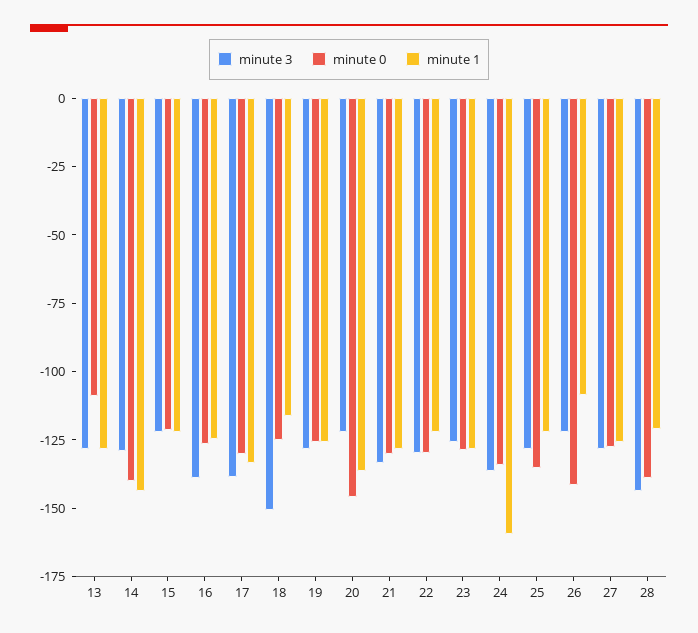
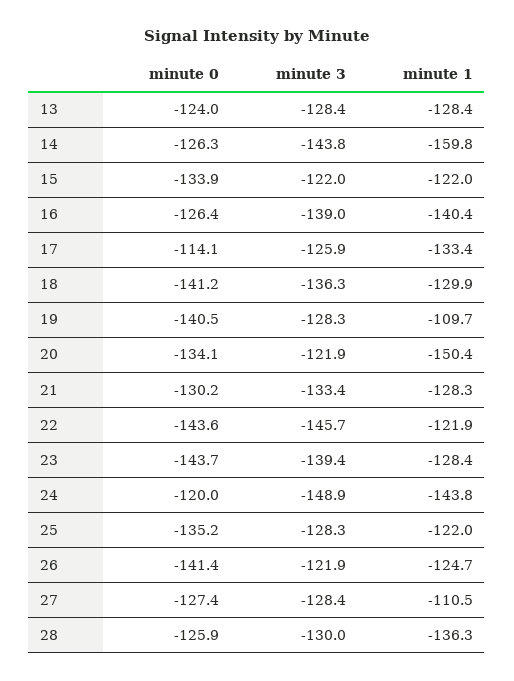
  {
    "minute 3": {
      "13": -128.4,
-     "14": -130,
+     "14": -143.8,
      "15": -122,
      "16": -139,
-     "17": -140,
+     "17": -125.9,
-     "18": -150,
+     "18": -136.3,
      "19": -128.3,
      "20": -121.9,
      "21": -133.4,
-     "22": -130,
+     "22": -145.7,
-     "23": -125,
+     "23": -139.4,
-     "24": -135,
+     "24": -148.9,
      "25": -128.3,
      "26": -121.9,
      "27": -128.4,
-     "28": -145
+     "28": -130
    },
    "minute 0": {
-     "13": -110,
+     "13": -124,
-     "14": -140,
+     "14": -126.3,
-     "15": -120,
+     "15": -133.9,
      "16": -126.4,
-     "17": -130,
+     "17": -114.1,
-     "18": -125,
+     "18": -141.2,
-     "19": -125,
+     "19": -140.5,
-     "20": -145,
+     "20": -134.1,
      "21": -130.2,
-     "22": -130,
+     "22": -143.6,
-     "23": -130,
+     "23": -143.7,
-     "24": -135,
+     "24": -120,
      "25": -135.2,
      "26": -141.4,
      "27": -127.4,
-     "28": -140
+     "28": -125.9
    },
    "minute 1": {
      "13": -128.4,
-     "14": -145,
+     "14": -159.8,
      "15": -122,
-     "16": -125,
+     "16": -140.4,
      "17": -133.4,
-     "18": -115,
+     "18": -129.9,
-     "19": -125,
+     "19": -109.7,
-     "20": -135,
+     "20": -150.4,
      "21": -128.3,
      "22": -121.9,
      "23": -128.4,
-     "24": -160,
+     "24": -143.8,
      "25": -122,
-     "26": -110,
+     "26": -124.7,
-     "27": -125,
+     "27": -110.5,
-     "28": -120
+     "28": -136.3
    }
  }

